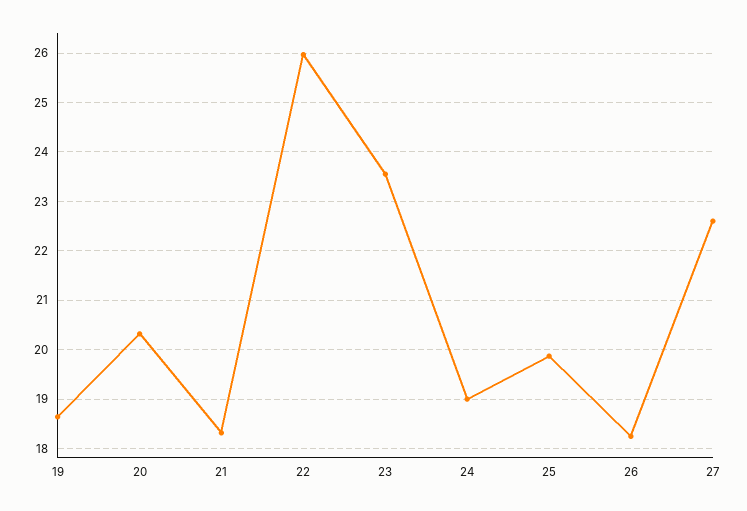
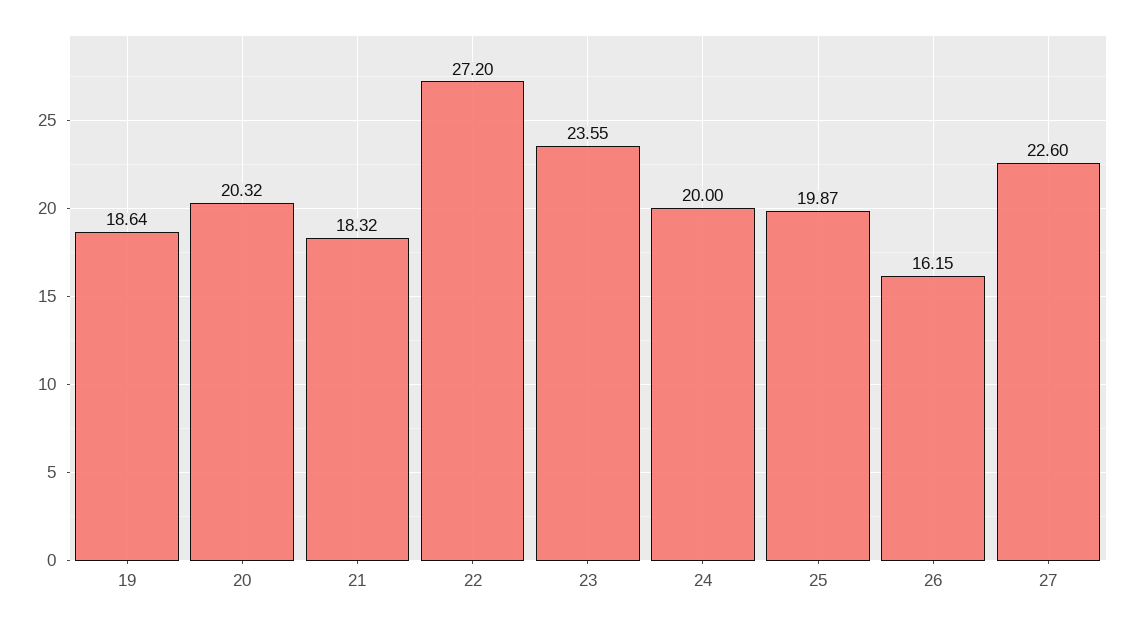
  {
    "19": 18.64,
    "20": 20.32,
    "21": 18.32,
-   "22": 26,
+   "22": 27.2,
    "23": 23.55,
-   "24": 19,
+   "24": 20,
    "25": 19.87,
-   "26": 18.2,
+   "26": 16.15,
    "27": 22.6
  }

